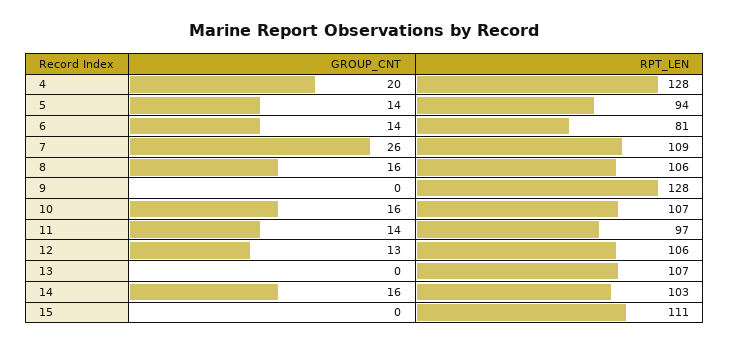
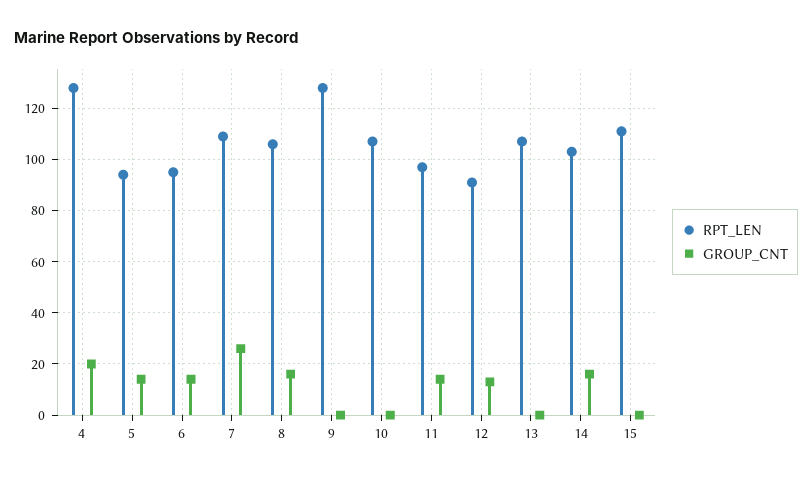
  {
    "GROUP_CNT": {
      "4": 20,
      "5": 14,
      "6": 14,
      "7": 26,
      "8": 16,
      "9": 0,
-     "10": 16,
+     "10": 0,
      "11": 14,
      "12": 13,
      "13": 0,
      "14": 16,
      "15": 0
    },
    "RPT_LEN": {
      "4": 128,
      "5": 94,
-     "6": 81,
+     "6": 95,
      "7": 109,
      "8": 106,
      "9": 128,
      "10": 107,
      "11": 97,
-     "12": 106,
+     "12": 90,
      "13": 107,
      "14": 103,
      "15": 111
    }
  }

